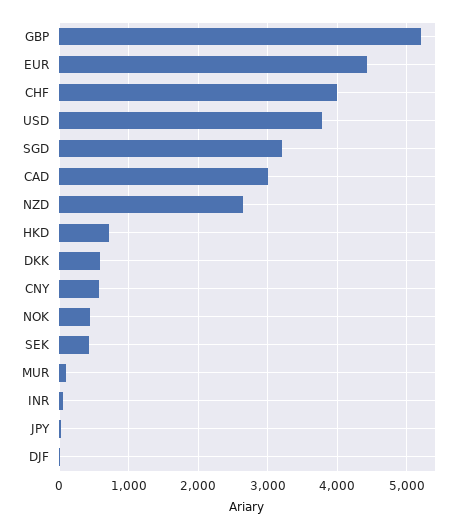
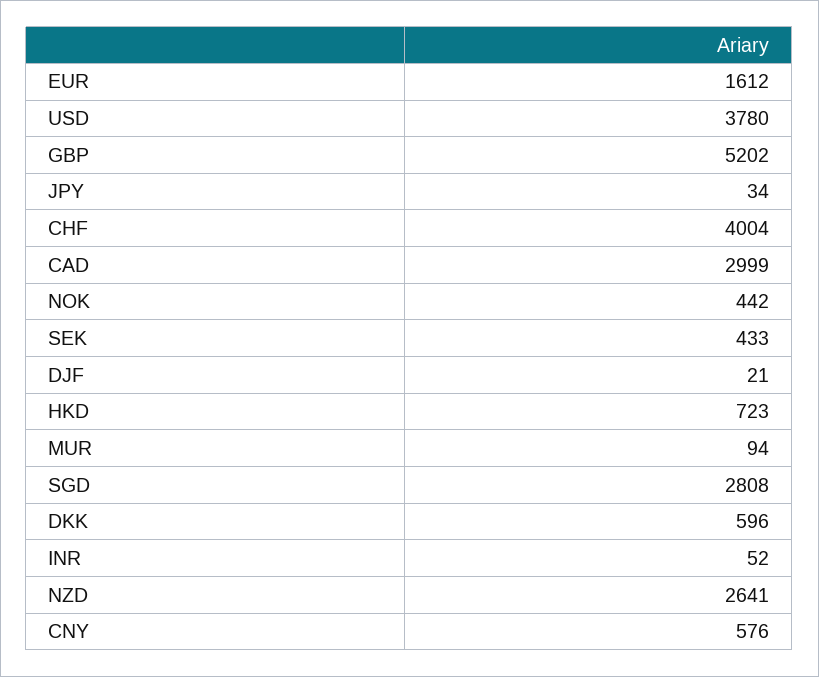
  {
    "GBP": 5202,
-   "EUR": 4400,
+   "EUR": 1612,
    "CHF": 4004,
    "USD": 3780,
-   "SGD": 3200,
+   "SGD": 2808,
    "CAD": 2999,
    "NZD": 2641,
    "HKD": 723,
    "DKK": 596,
    "CNY": 576,
    "NOK": 442,
    "SEK": 433,
    "MUR": 94,
    "INR": 52,
    "JPY": 34,
    "DJF": 21
  }

